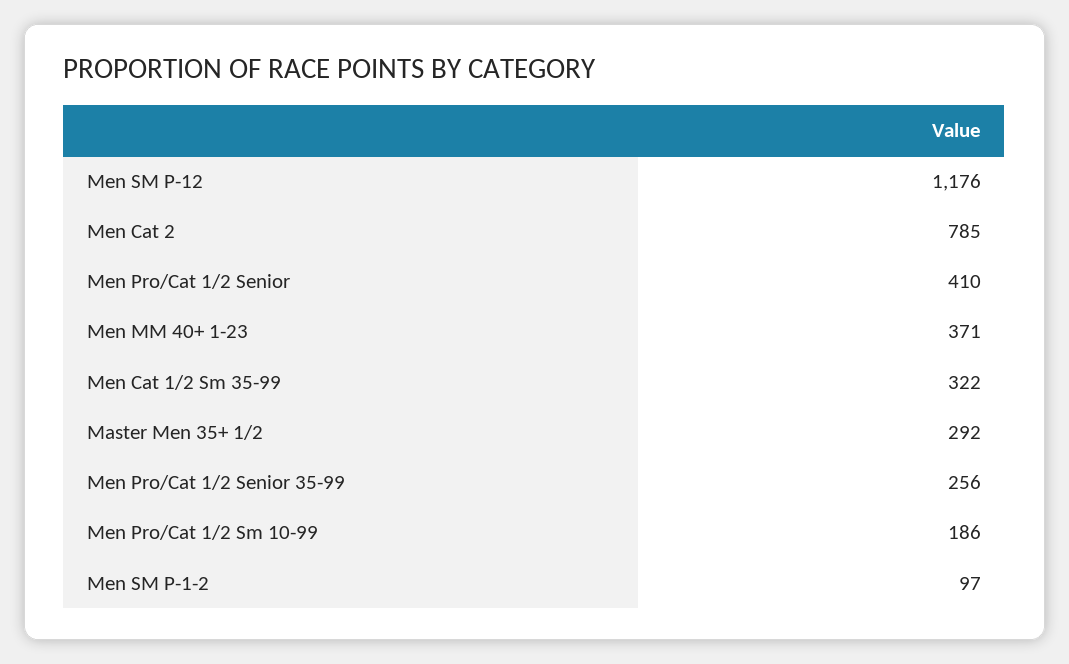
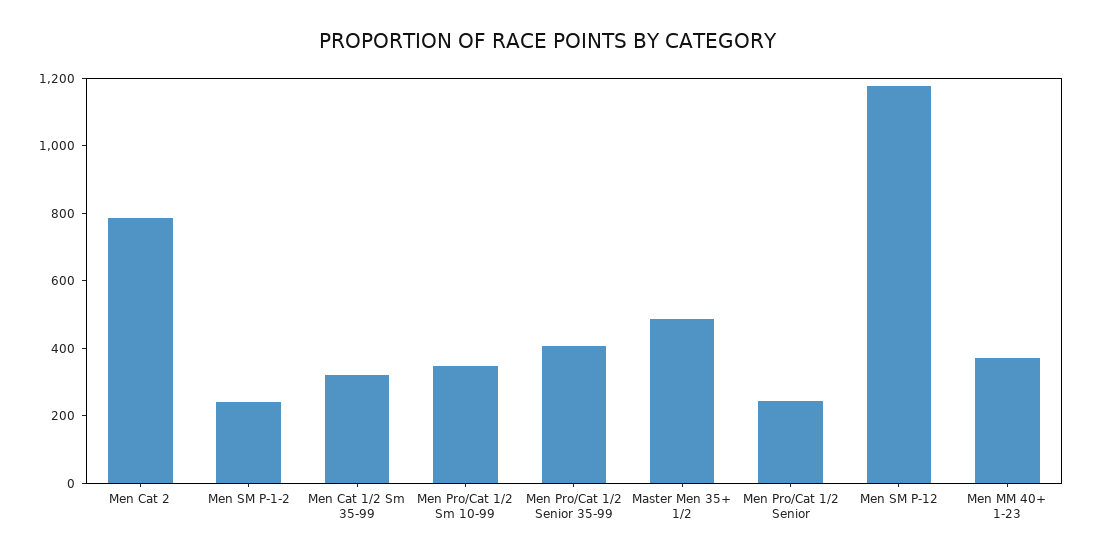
  {
    "Men SM P-12": 1176,
    "Men Cat 2": 785,
-   "Men Pro/Cat 1/2 Senior": 410,
+   "Men Pro/Cat 1/2 Senior": 250,
    "Men MM 40+ 1-23": 371,
    "Men Cat 1/2 Sm 35-99": 322,
-   "Master Men 35+ 1/2": 292,
+   "Master Men 35+ 1/2": 500,
-   "Men Pro/Cat 1/2 Senior 35-99": 256,
+   "Men Pro/Cat 1/2 Senior 35-99": 400,
-   "Men Pro/Cat 1/2 Sm 10-99": 186,
+   "Men Pro/Cat 1/2 Sm 10-99": 350,
-   "Men SM P-1-2": 97
+   "Men SM P-1-2": 250
  }

